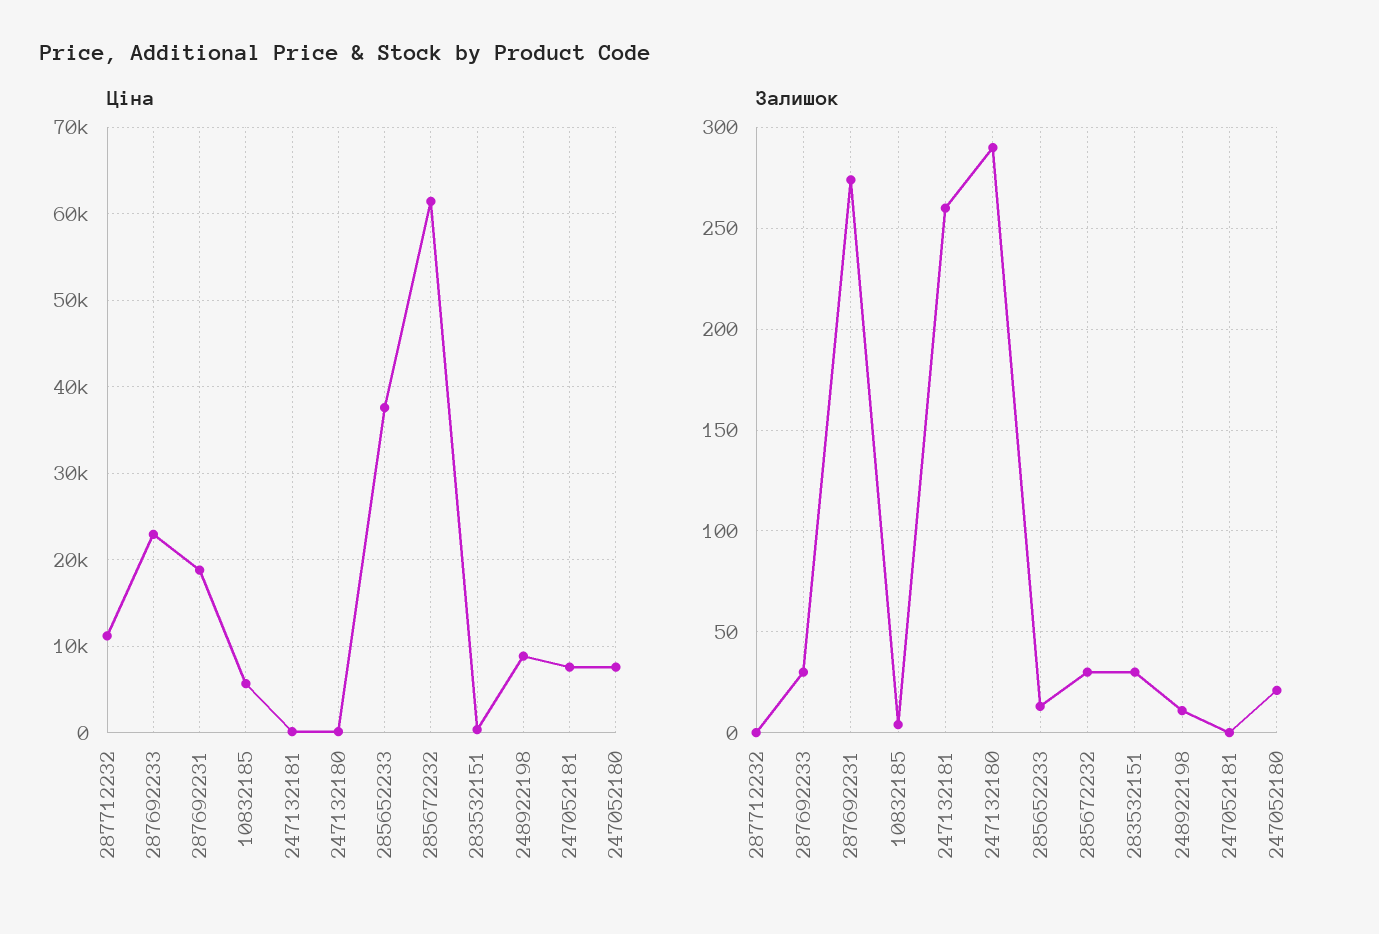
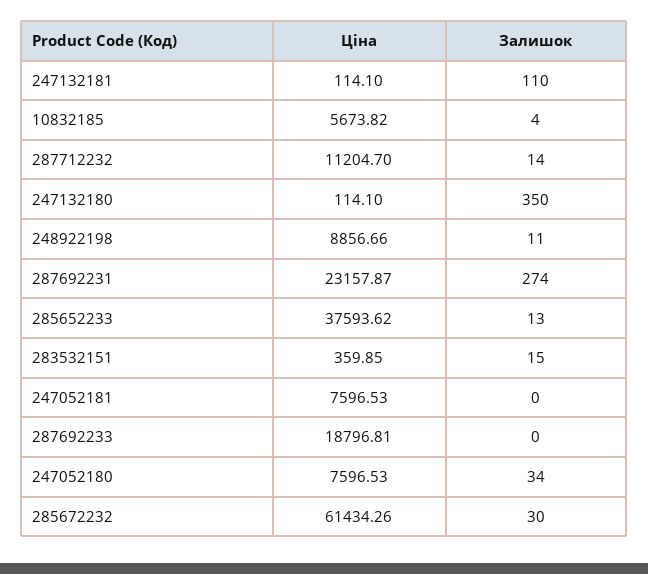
  {
    "Ціна": {
      "287712232": 11204.7,
-     "287692233": 23000,
+     "287692233": 18796.81,
-     "287692231": 19000,
+     "287692231": 23157.87,
      "10832185": 5673.82,
      "247132181": 114.1,
      "247132180": 114.1,
      "285652233": 37593.62,
      "285672232": 61434.26,
      "283532151": 359.85,
      "248922198": 8856.66,
      "247052181": 7596.53,
      "247052180": 7596.53
    },
    "Залишок": {
-     "287712232": 0,
+     "287712232": 14,
-     "287692233": 30,
+     "287692233": 0,
      "287692231": 274,
      "10832185": 4,
-     "247132181": 260,
+     "247132181": 110,
-     "247132180": 290,
+     "247132180": 350,
      "285652233": 13,
      "285672232": 30,
-     "283532151": 30,
+     "283532151": 15,
      "248922198": 11,
      "247052181": 0,
-     "247052180": 20
+     "247052180": 34
    }
  }

